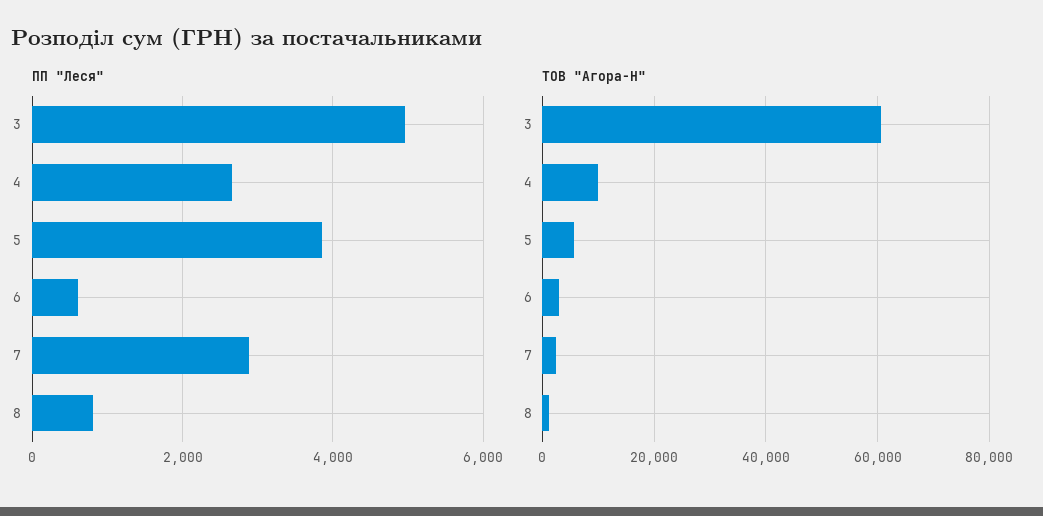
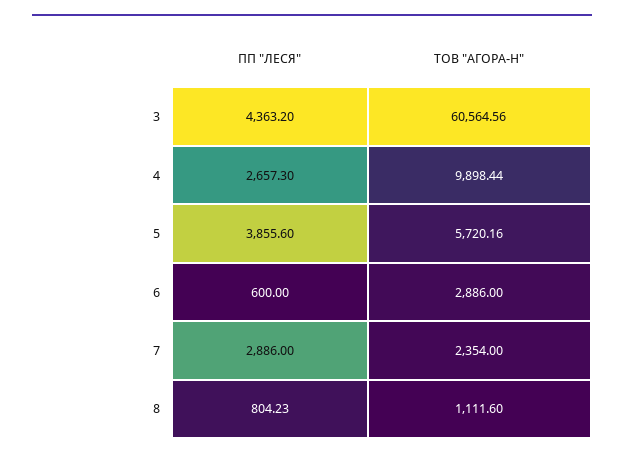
  {
    "ПП \"Леся\"": {
-     "3": 5000,
+     "3": 4363.2,
      "4": 2657.3,
      "5": 3855.6,
      "6": 600,
      "7": 2886,
      "8": 804.23
    },
    "ТОВ \"Агора-Н\"": {
      "3": 60564.56,
      "4": 9898.44,
      "5": 5720.16,
      "6": 2886,
      "7": 2354,
      "8": 1111.6
    }
  }

